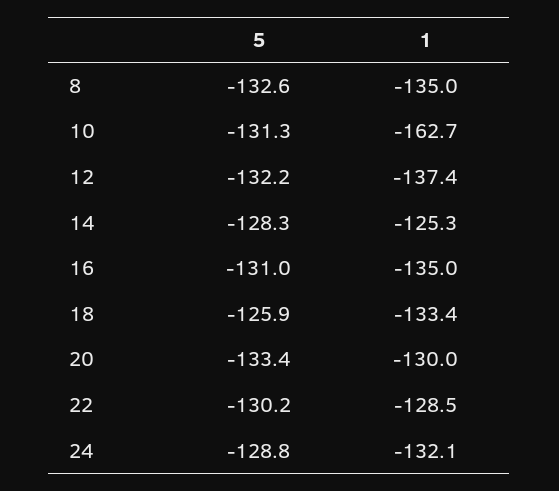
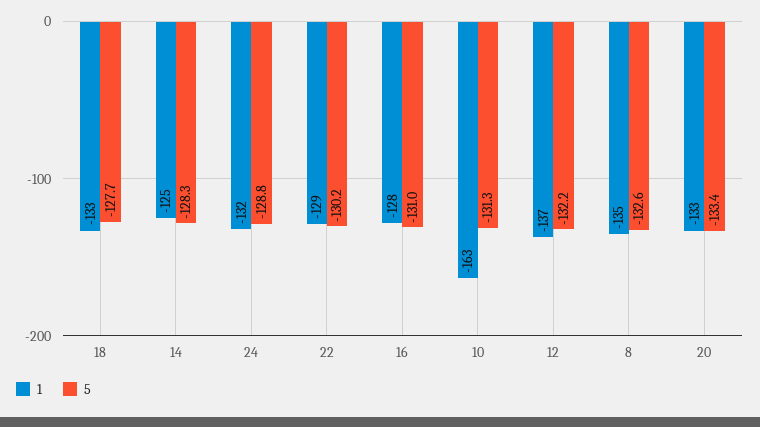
  {
    "5": {
      "8": -132.6,
      "10": -131.3,
      "12": -132.2,
      "14": -128.3,
      "16": -131,
-     "18": -125.9,
+     "18": -127.7,
      "20": -133.4,
      "22": -130.2,
      "24": -128.8
    },
    "1": {
      "8": -135,
      "10": -162.7,
      "12": -137.4,
      "14": -125.3,
-     "16": -135,
+     "16": -128,
      "18": -133.4,
-     "20": -130,
+     "20": -133,
      "22": -128.5,
      "24": -132.1
    }
  }

